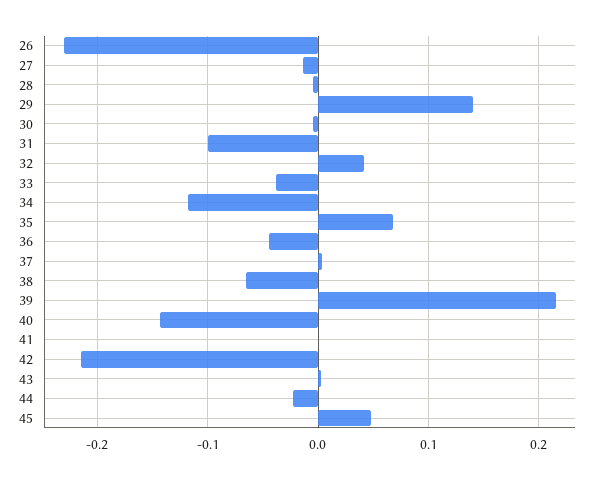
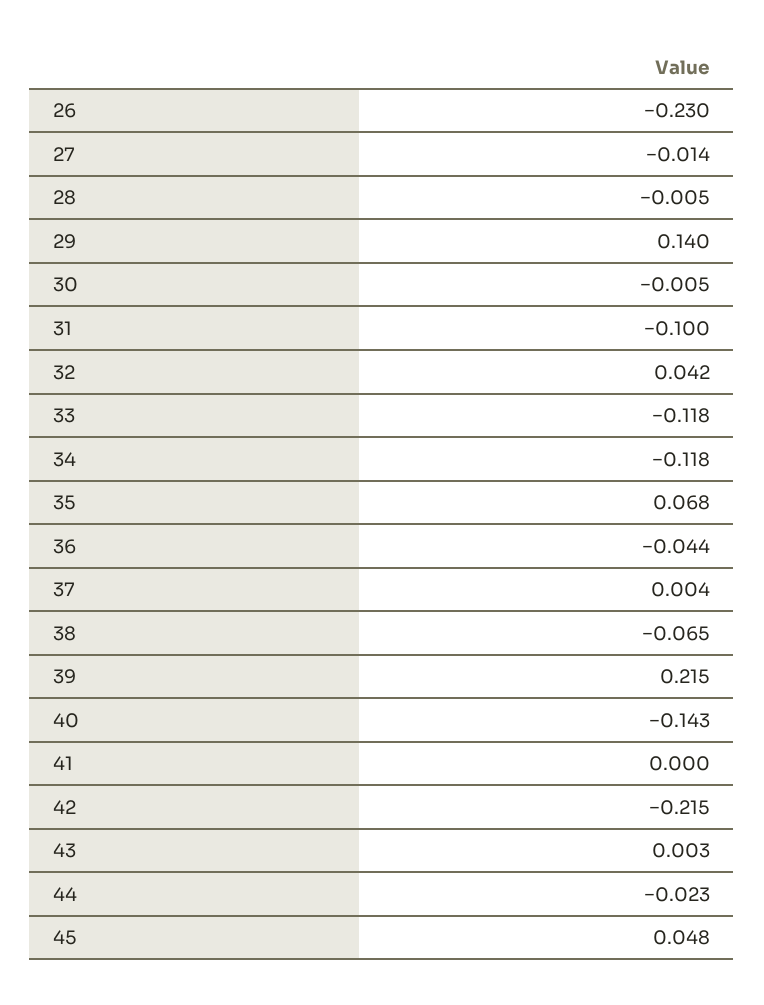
  {
    "26": -0.23,
    "27": -0.014,
    "28": -0.005,
    "29": 0.14,
    "30": -0.005,
    "31": -0.1,
    "32": 0.042,
-   "33": -0.04,
+   "33": -0.118,
    "34": -0.118,
    "35": 0.068,
    "36": -0.044,
    "37": 0.004,
    "38": -0.065,
    "39": 0.215,
    "40": -0.143,
    "41": 0,
    "42": -0.215,
    "43": 0.003,
    "44": -0.023,
    "45": 0.048
  }

